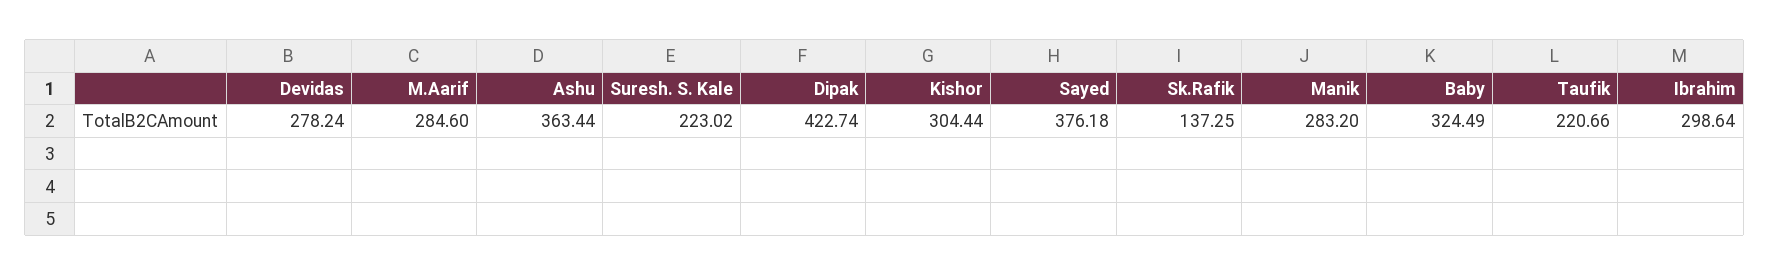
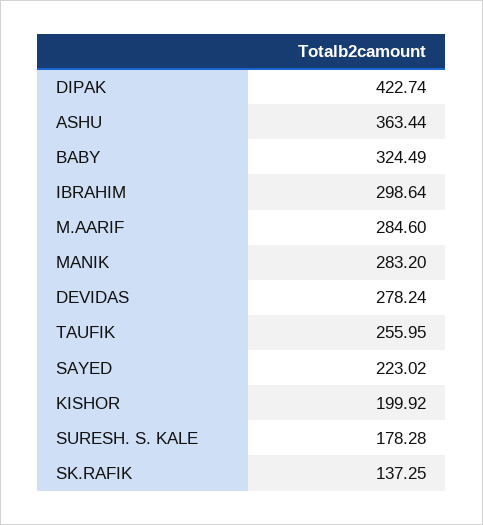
  {
    "Devidas": 278.24,
    "M.Aarif": 284.6,
    "Ashu": 363.44,
-   "Suresh. S. Kale": 223.02,
+   "Suresh. S. Kale": 178.28,
    "Dipak": 422.74,
-   "Kishor": 304.44,
+   "Kishor": 199.92,
-   "Sayed": 376.18,
+   "Sayed": 223.02,
    "Sk.Rafik": 137.25,
    "Manik": 283.2,
    "Baby": 324.49,
-   "Taufik": 220.66,
+   "Taufik": 255.95,
    "Ibrahim": 298.64
  }

